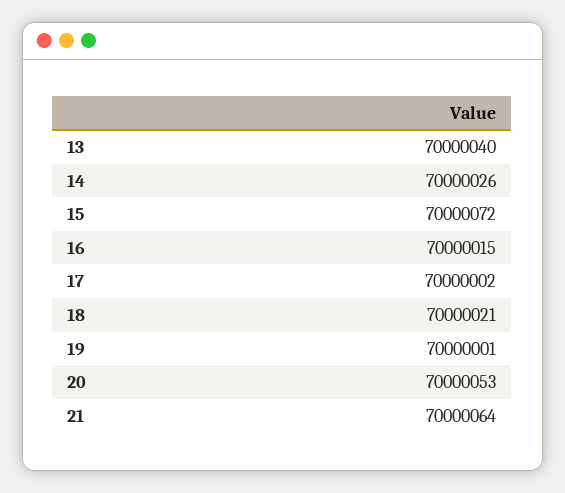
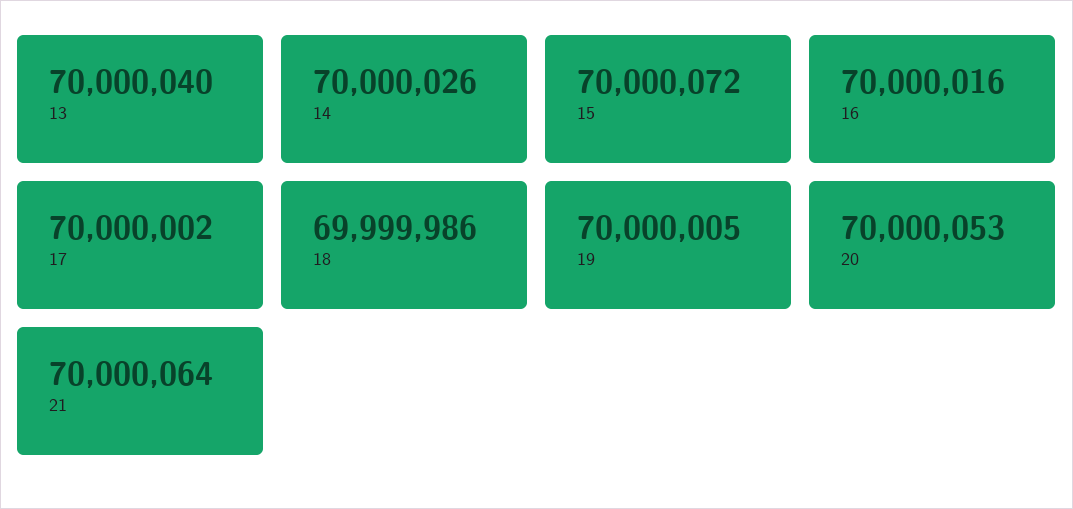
  {
    "13": 70000040,
    "14": 70000026,
    "15": 70000072,
-   "16": 70000015,
+   "16": 70000016,
    "17": 70000002,
-   "18": 70000021,
+   "18": 69999986,
-   "19": 70000001,
+   "19": 70000005,
    "20": 70000053,
    "21": 70000064
  }

